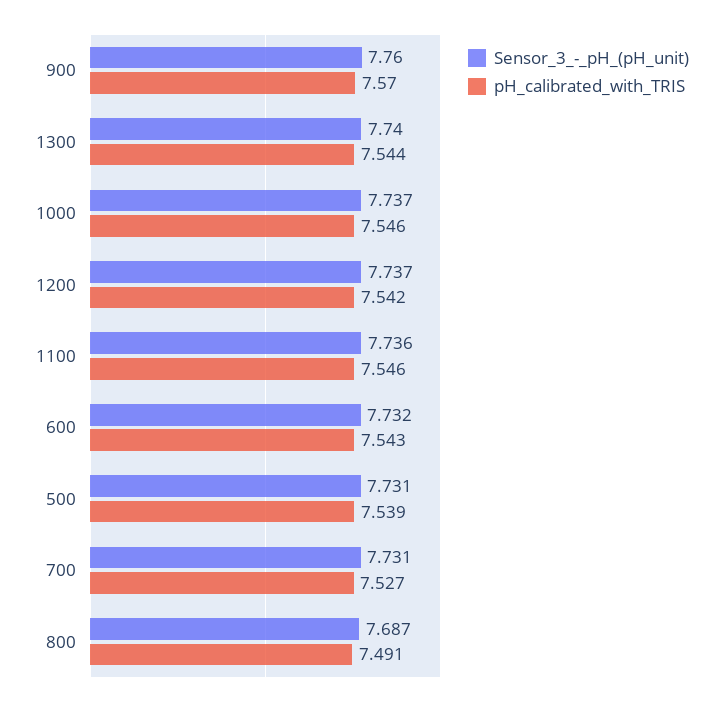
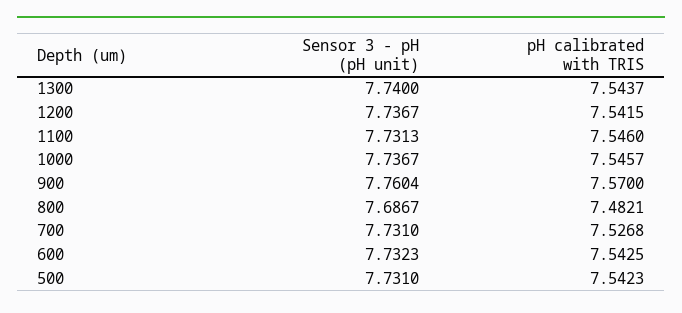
  {
    "Sensor_3_-_pH_(pH_unit)": {
      "900": 7.7604,
      "1300": 7.74,
      "1000": 7.7367,
      "1200": 7.7367,
-     "1100": 7.736,
+     "1100": 7.7313,
      "600": 7.7323,
      "500": 7.731,
      "700": 7.731,
      "800": 7.6867
    },
    "pH_calibrated_with_TRIS": {
      "900": 7.57,
      "1300": 7.5437,
      "1000": 7.5457,
      "1200": 7.5415,
      "1100": 7.546,
      "600": 7.5425,
-     "500": 7.539,
+     "500": 7.5423,
      "700": 7.5268,
-     "800": 7.491
+     "800": 7.4821
    }
  }

